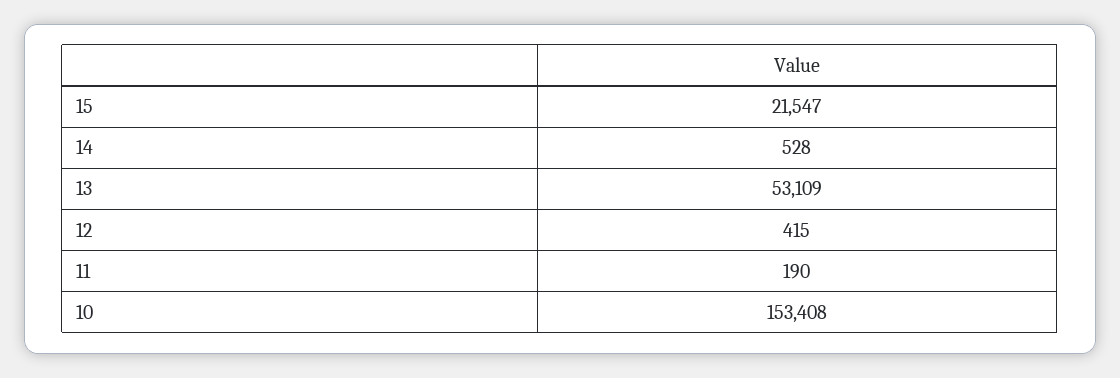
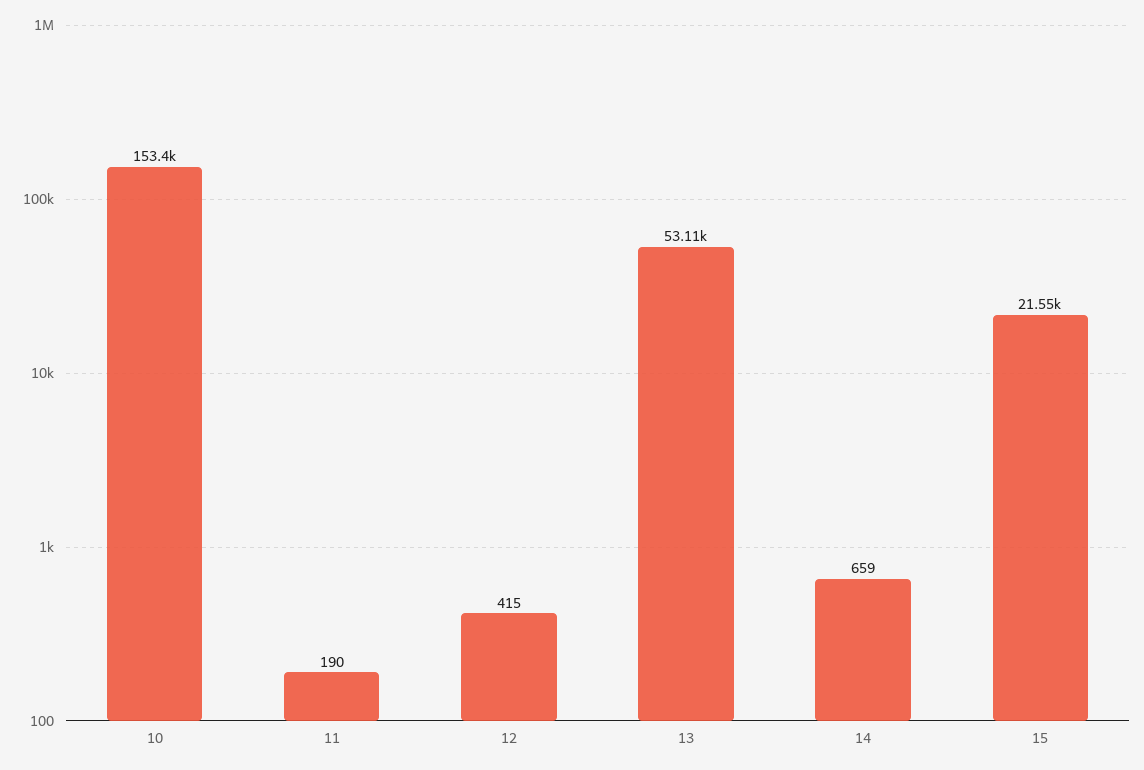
  {
    "15": 21547,
-   "14": 528,
+   "14": 659,
    "13": 53109,
    "12": 415,
    "11": 190,
    "10": 153408
  }

